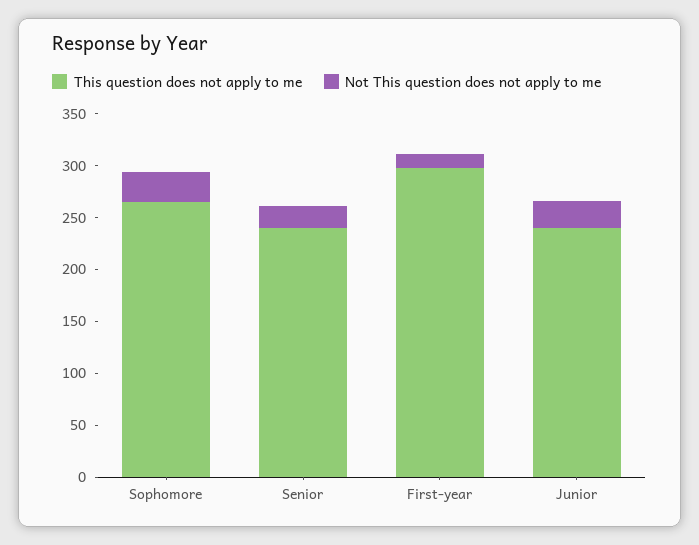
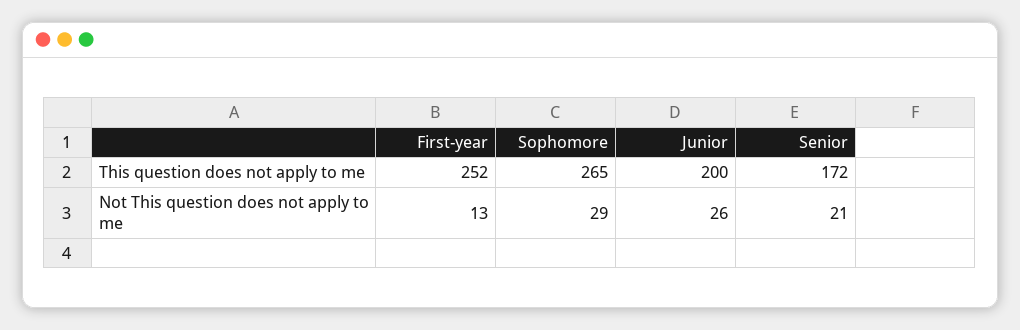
  {
    "This question does not apply to me": {
      "Sophomore": 265,
-     "Senior": 240,
+     "Senior": 172,
-     "First-year": 300,
+     "First-year": 252,
-     "Junior": 240
+     "Junior": 200
    },
    "Not This question does not apply to me": {
      "Sophomore": 29,
      "Senior": 21,
      "First-year": 13,
      "Junior": 26
    }
  }

